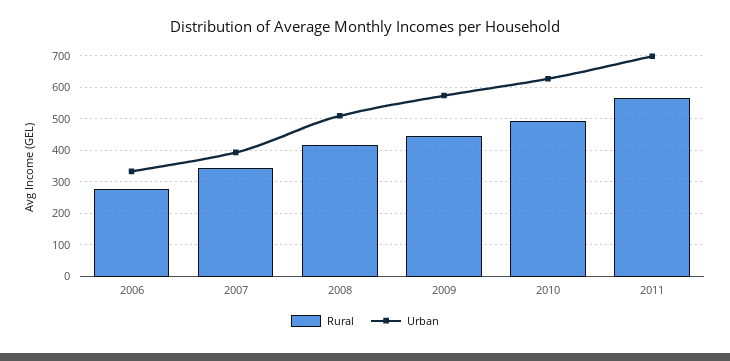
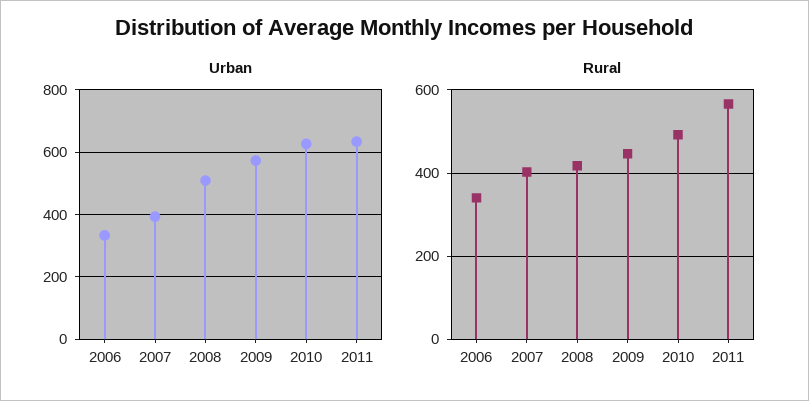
  {
    "Rural": {
-     "2006": 280,
+     "2006": 340,
-     "2007": 340,
+     "2007": 400,
      "2008": 420,
      "2009": 440,
      "2010": 500,
      "2011": 560
    },
    "Urban": {
      "2006": 340,
      "2007": 400,
      "2008": 500,
      "2009": 580,
      "2010": 620,
-     "2011": 700
+     "2011": 640
    }
  }

